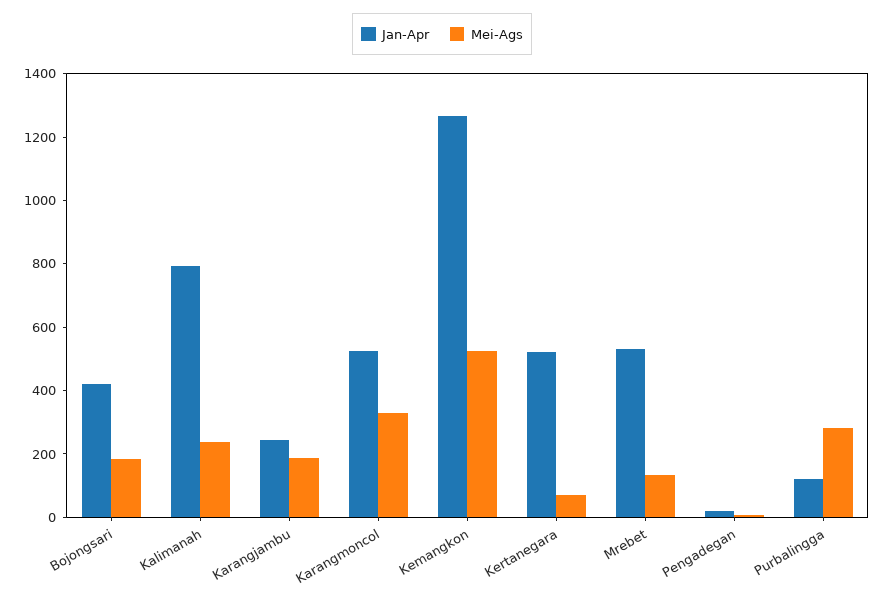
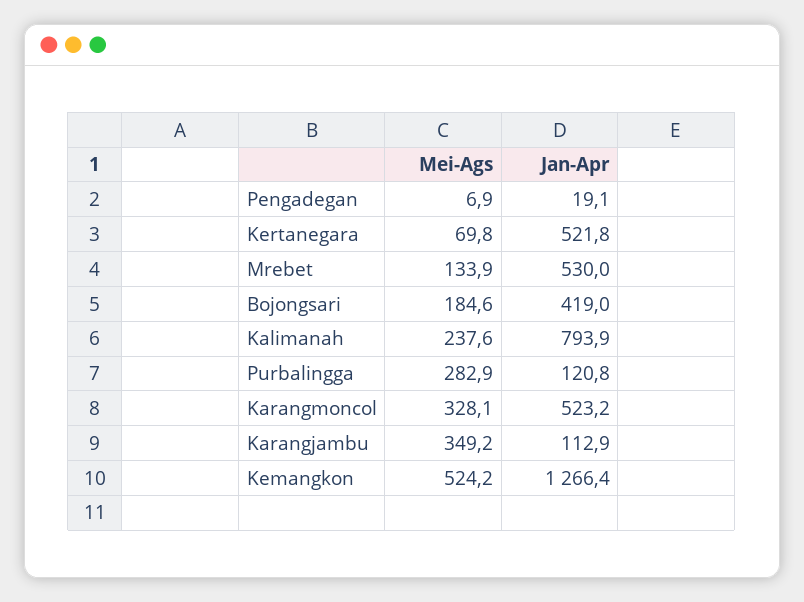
  {
    "Jan-Apr": {
      "Bojongsari": 419,
      "Kalimanah": 793.9,
-     "Karangjambu": 250,
+     "Karangjambu": 112.9,
      "Karangmoncol": 523.2,
      "Kemangkon": 1266.4,
      "Kertanegara": 521.8,
      "Mrebet": 530,
      "Pengadegan": 19.1,
      "Purbalingga": 120.8
    },
    "Mei-Ags": {
      "Bojongsari": 184.6,
      "Kalimanah": 237.6,
-     "Karangjambu": 200,
+     "Karangjambu": 349.2,
      "Karangmoncol": 328.1,
      "Kemangkon": 524.2,
      "Kertanegara": 69.8,
      "Mrebet": 133.9,
      "Pengadegan": 6.9,
      "Purbalingga": 282.9
    }
  }

